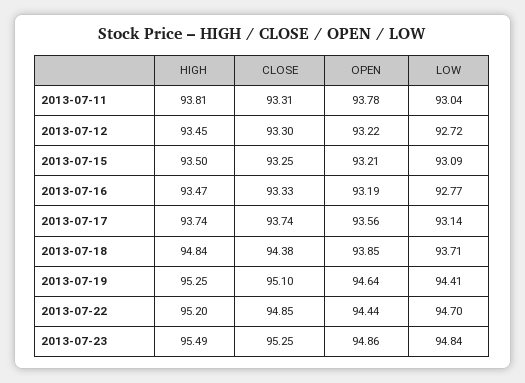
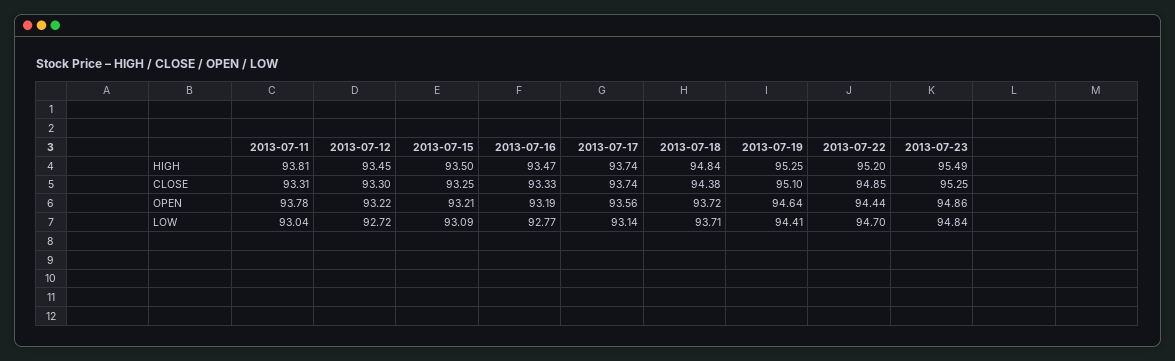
  {
    "HIGH": {
      "2013-07-11": 93.81,
      "2013-07-12": 93.45,
      "2013-07-15": 93.5,
      "2013-07-16": 93.47,
      "2013-07-17": 93.74,
      "2013-07-18": 94.84,
      "2013-07-19": 95.25,
      "2013-07-22": 95.2,
      "2013-07-23": 95.49
    },
    "CLOSE": {
      "2013-07-11": 93.31,
      "2013-07-12": 93.3,
      "2013-07-15": 93.25,
      "2013-07-16": 93.33,
      "2013-07-17": 93.74,
      "2013-07-18": 94.38,
      "2013-07-19": 95.1,
      "2013-07-22": 94.85,
      "2013-07-23": 95.25
    },
    "OPEN": {
      "2013-07-11": 93.78,
      "2013-07-12": 93.22,
      "2013-07-15": 93.21,
      "2013-07-16": 93.19,
      "2013-07-17": 93.56,
-     "2013-07-18": 93.85,
+     "2013-07-18": 93.72,
      "2013-07-19": 94.64,
      "2013-07-22": 94.44,
      "2013-07-23": 94.86
    },
    "LOW": {
      "2013-07-11": 93.04,
      "2013-07-12": 92.72,
      "2013-07-15": 93.09,
      "2013-07-16": 92.77,
      "2013-07-17": 93.14,
      "2013-07-18": 93.71,
      "2013-07-19": 94.41,
      "2013-07-22": 94.7,
      "2013-07-23": 94.84
    }
  }

